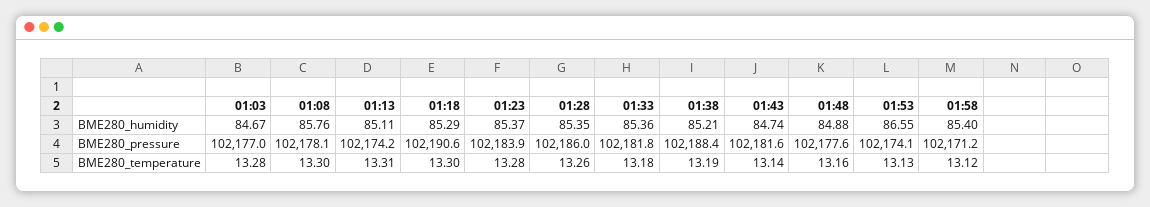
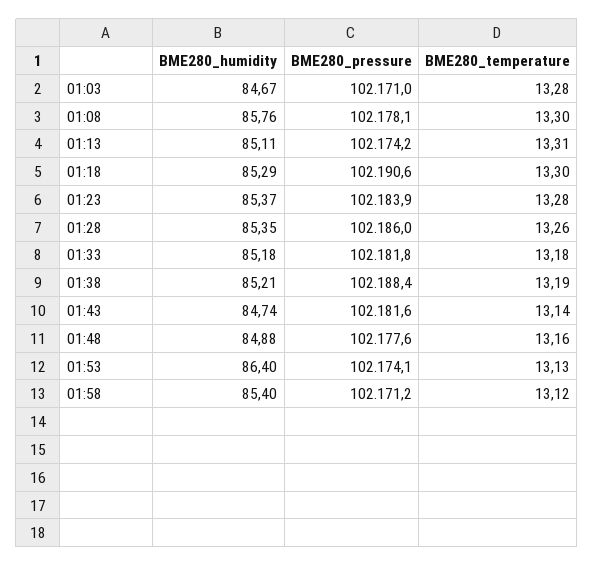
  {
    "01:03": {
      "BME280_humidity": 84.67,
-     "BME280_pressure": 102177,
+     "BME280_pressure": 102171,
      "BME280_temperature": 13.28
    },
    "01:08": {
      "BME280_humidity": 85.76,
      "BME280_pressure": 102178.1,
      "BME280_temperature": 13.3
    },
    "01:13": {
      "BME280_humidity": 85.11,
      "BME280_pressure": 102174.2,
      "BME280_temperature": 13.31
    },
    "01:18": {
      "BME280_humidity": 85.29,
      "BME280_pressure": 102190.6,
      "BME280_temperature": 13.3
    },
    "01:23": {
      "BME280_humidity": 85.37,
      "BME280_pressure": 102183.9,
      "BME280_temperature": 13.28
    },
    "01:28": {
      "BME280_humidity": 85.35,
      "BME280_pressure": 102186,
      "BME280_temperature": 13.26
    },
    "01:33": {
-     "BME280_humidity": 85.36,
+     "BME280_humidity": 85.18,
      "BME280_pressure": 102181.8,
      "BME280_temperature": 13.18
    },
    "01:38": {
      "BME280_humidity": 85.21,
      "BME280_pressure": 102188.4,
      "BME280_temperature": 13.19
    },
    "01:43": {
      "BME280_humidity": 84.74,
      "BME280_pressure": 102181.6,
      "BME280_temperature": 13.14
    },
    "01:48": {
      "BME280_humidity": 84.88,
      "BME280_pressure": 102177.6,
      "BME280_temperature": 13.16
    },
    "01:53": {
-     "BME280_humidity": 86.55,
+     "BME280_humidity": 86.4,
      "BME280_pressure": 102174.1,
      "BME280_temperature": 13.13
    },
    "01:58": {
      "BME280_humidity": 85.4,
      "BME280_pressure": 102171.2,
      "BME280_temperature": 13.12
    }
  }

